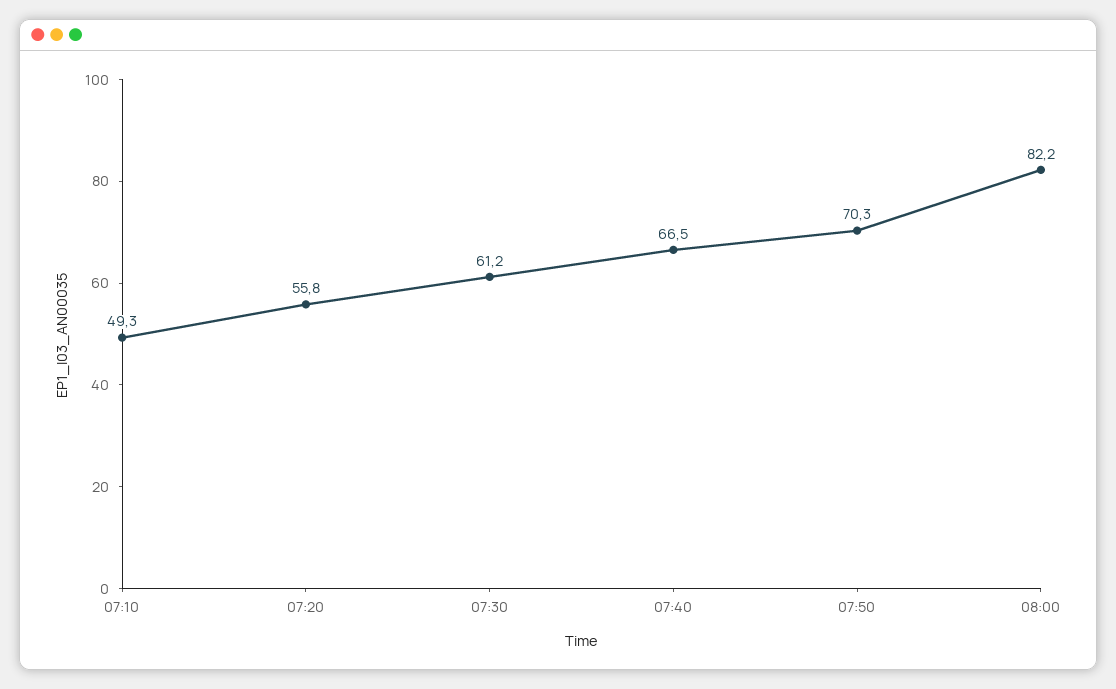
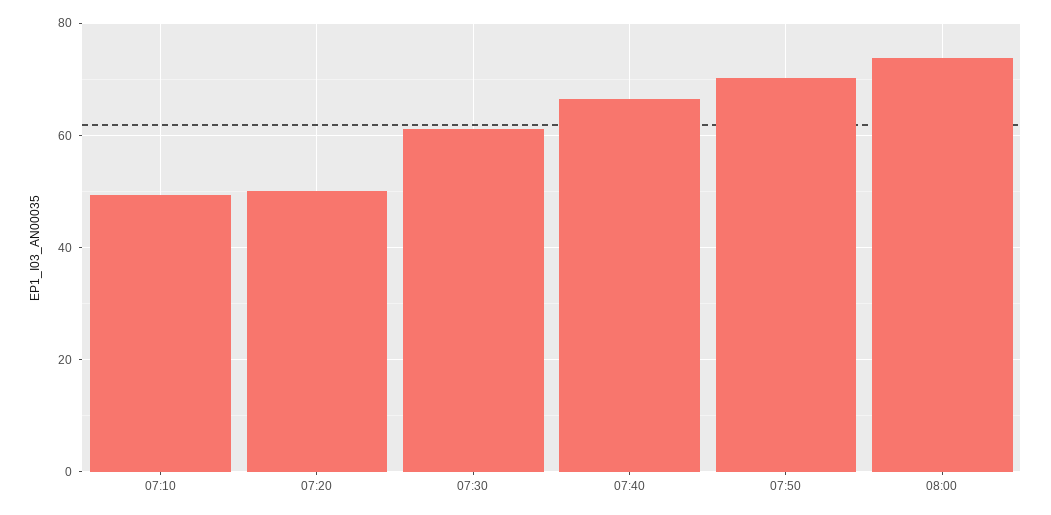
  {
    "07:10": 49.3,
-   "07:20": 55.8,
+   "07:20": 50,
    "07:30": 61.2,
    "07:40": 66.5,
    "07:50": 70.3,
-   "08:00": 82.2
+   "08:00": 74
  }

